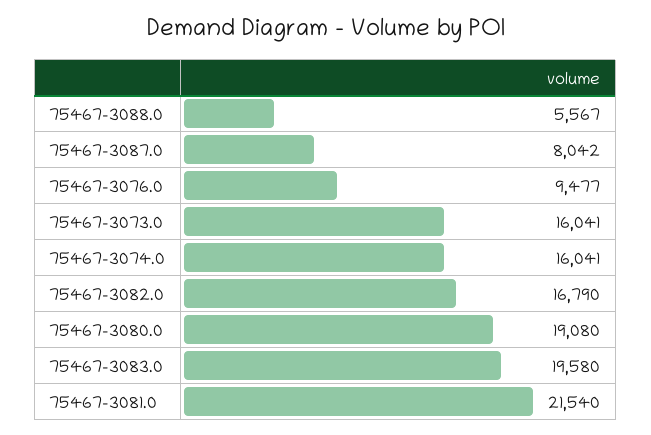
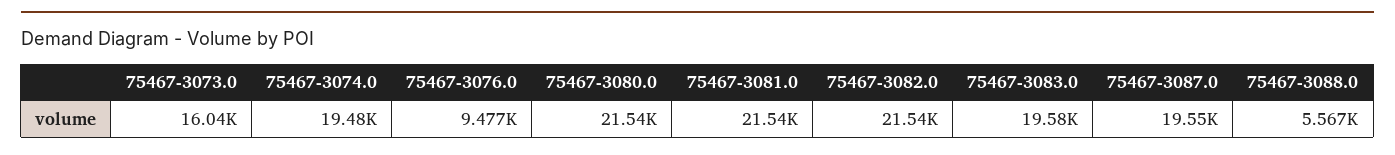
  {
    "75467-3088.0": 5567,
-   "75467-3087.0": 8042,
+   "75467-3087.0": 19550,
    "75467-3076.0": 9477,
    "75467-3073.0": 16041,
-   "75467-3074.0": 16041,
+   "75467-3074.0": 19480,
-   "75467-3082.0": 16790,
+   "75467-3082.0": 21540,
-   "75467-3080.0": 19080,
+   "75467-3080.0": 21540,
    "75467-3083.0": 19580,
    "75467-3081.0": 21540
  }

